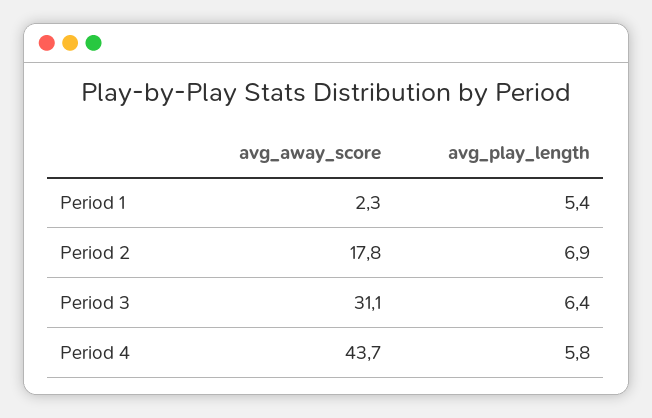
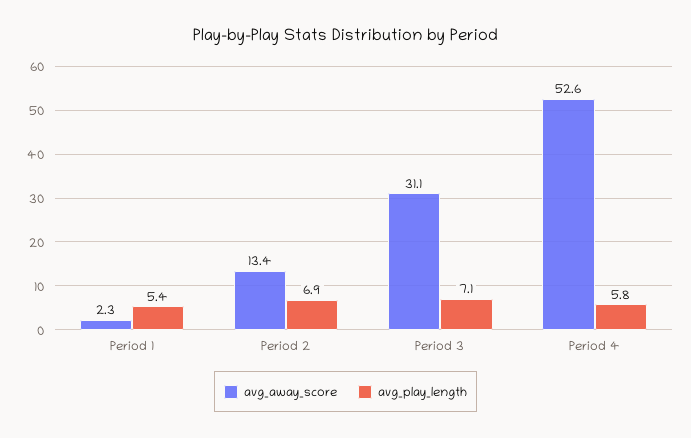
  {
    "avg_away_score": {
      "Period 1": 2.3,
-     "Period 2": 17.8,
+     "Period 2": 13.4,
      "Period 3": 31.1,
-     "Period 4": 43.7
+     "Period 4": 52.6
    },
    "avg_play_length": {
      "Period 1": 5.4,
      "Period 2": 6.9,
-     "Period 3": 6.4,
+     "Period 3": 7.1,
      "Period 4": 5.8
    }
  }

